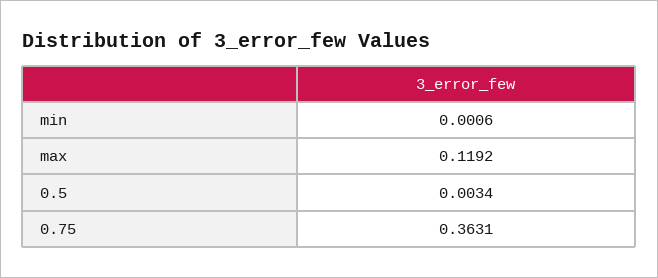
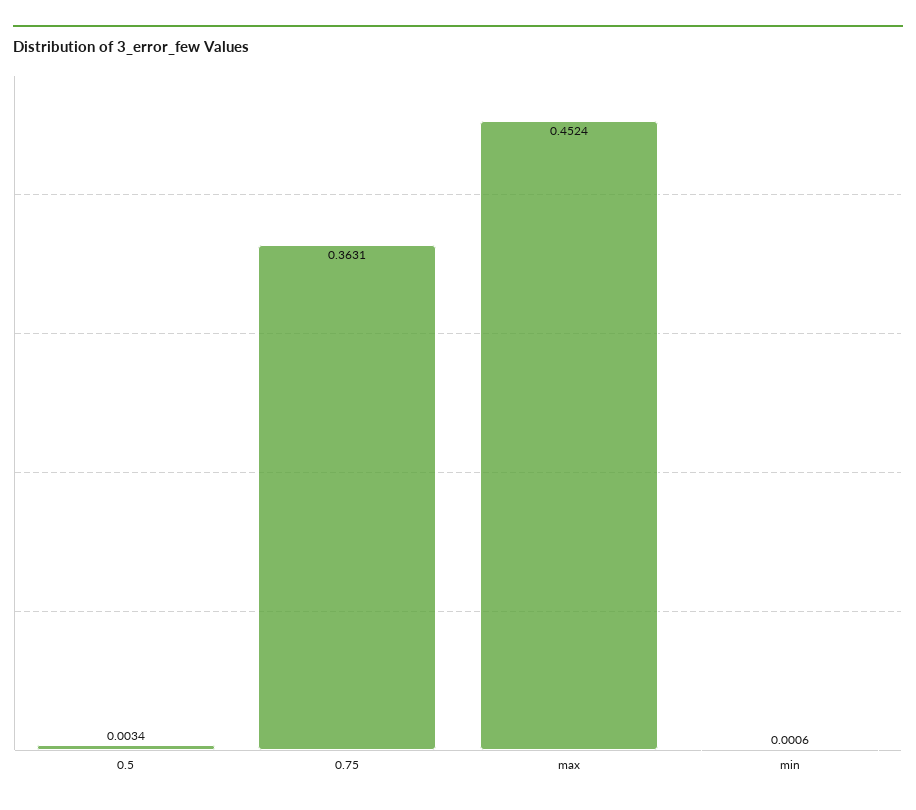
  {
    "min": 0.0006,
-   "max": 0.1192,
+   "max": 0.4524,
    "0.5": 0.0034,
    "0.75": 0.3631
  }

